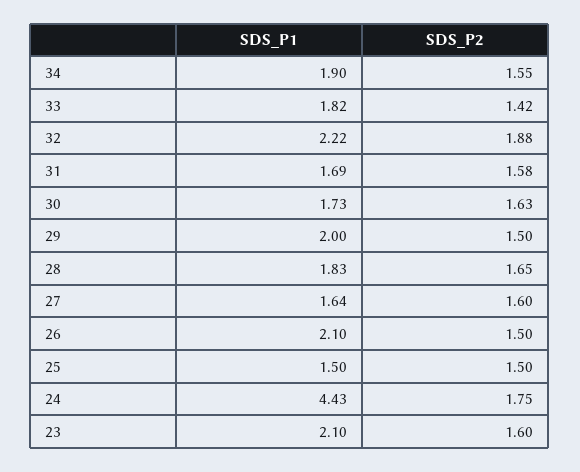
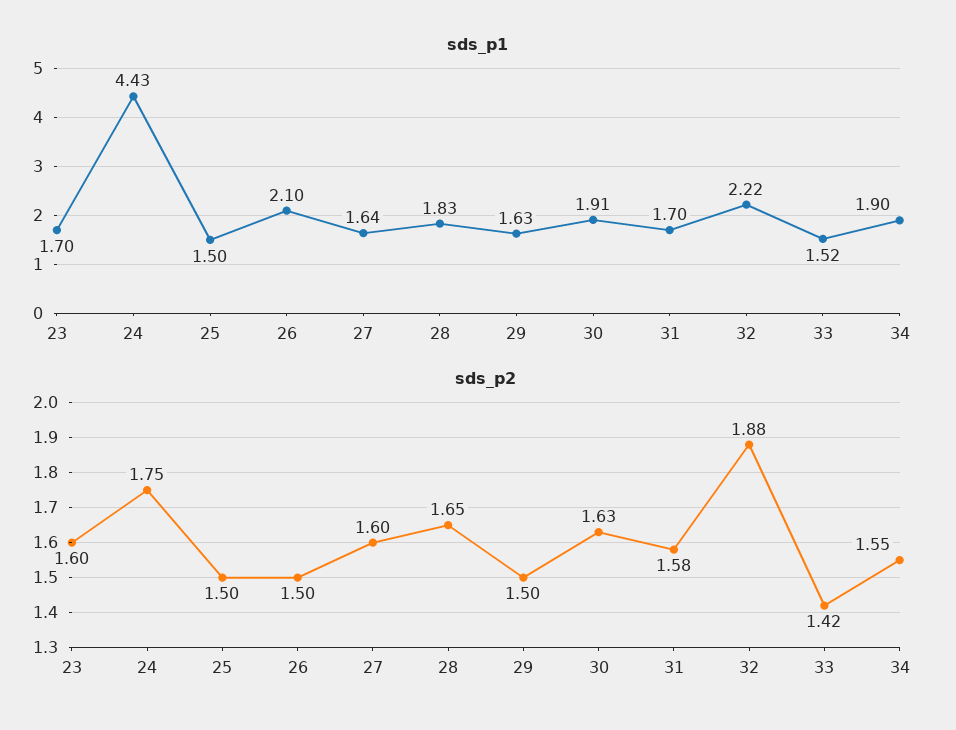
  {
    "SDS_P1": {
      "34": 1.9,
-     "33": 1.82,
+     "33": 1.52,
      "32": 2.22,
-     "31": 1.69,
+     "31": 1.7,
-     "30": 1.73,
+     "30": 1.91,
-     "29": 2,
+     "29": 1.63,
      "28": 1.83,
      "27": 1.64,
      "26": 2.1,
      "25": 1.5,
      "24": 4.43,
-     "23": 2.1
+     "23": 1.7
    },
    "SDS_P2": {
      "34": 1.55,
      "33": 1.42,
      "32": 1.88,
      "31": 1.58,
      "30": 1.63,
      "29": 1.5,
      "28": 1.65,
      "27": 1.6,
      "26": 1.5,
      "25": 1.5,
      "24": 1.75,
      "23": 1.6
    }
  }

